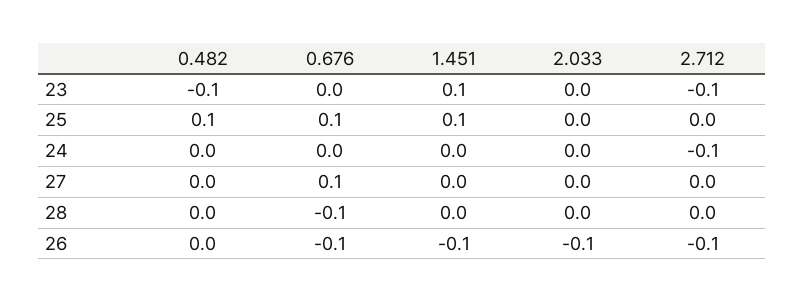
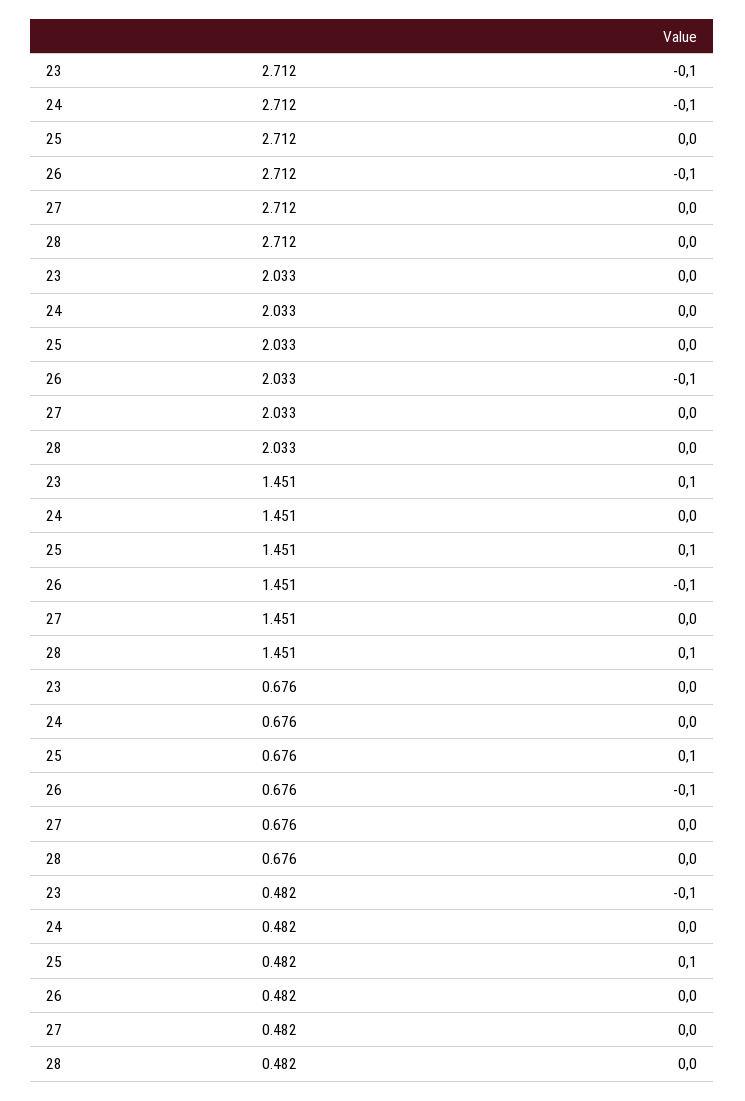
  {
    "0.482": {
      "23": -0.1,
      "25": 0.1,
      "24": 0,
      "27": 0,
      "28": 0,
      "26": 0
    },
    "0.676": {
      "23": 0,
      "25": 0.1,
      "24": 0,
-     "27": 0.1,
+     "27": 0,
-     "28": -0.1,
+     "28": 0,
      "26": -0.1
    },
    "1.451": {
      "23": 0.1,
      "25": 0.1,
      "24": 0,
      "27": 0,
-     "28": 0,
+     "28": 0.1,
      "26": -0.1
    },
    "2.033": {
      "23": 0,
      "25": 0,
      "24": 0,
      "27": 0,
      "28": 0,
      "26": -0.1
    },
    "2.712": {
      "23": -0.1,
      "25": 0,
      "24": -0.1,
      "27": 0,
      "28": 0,
      "26": -0.1
    }
  }

